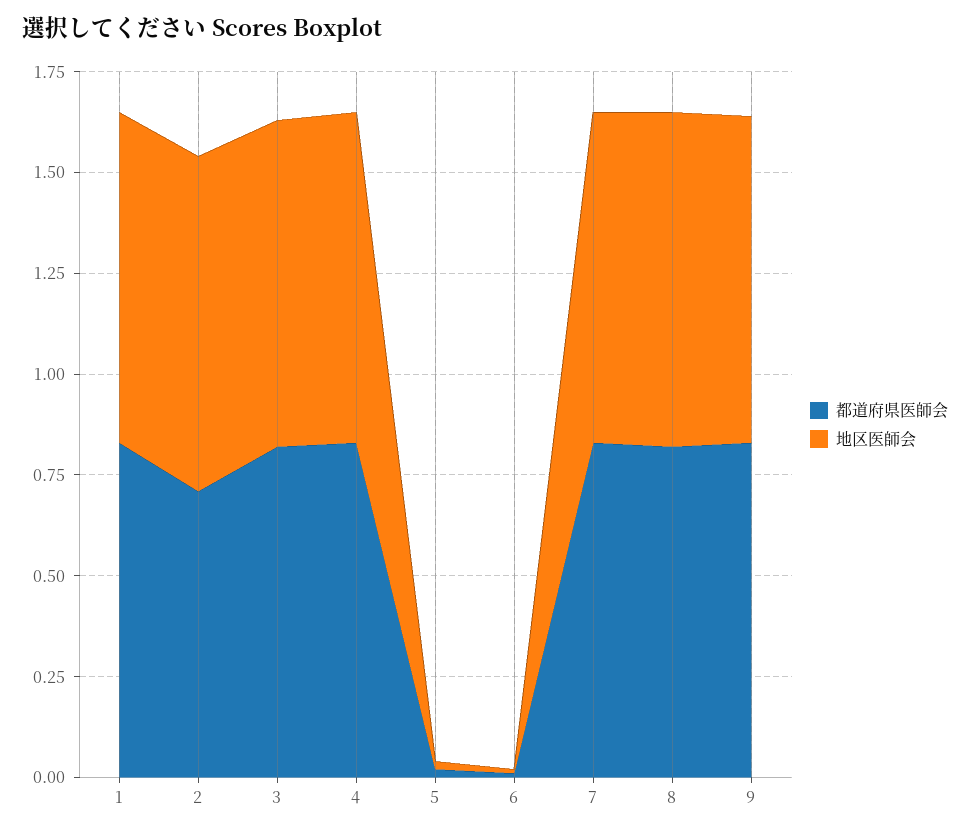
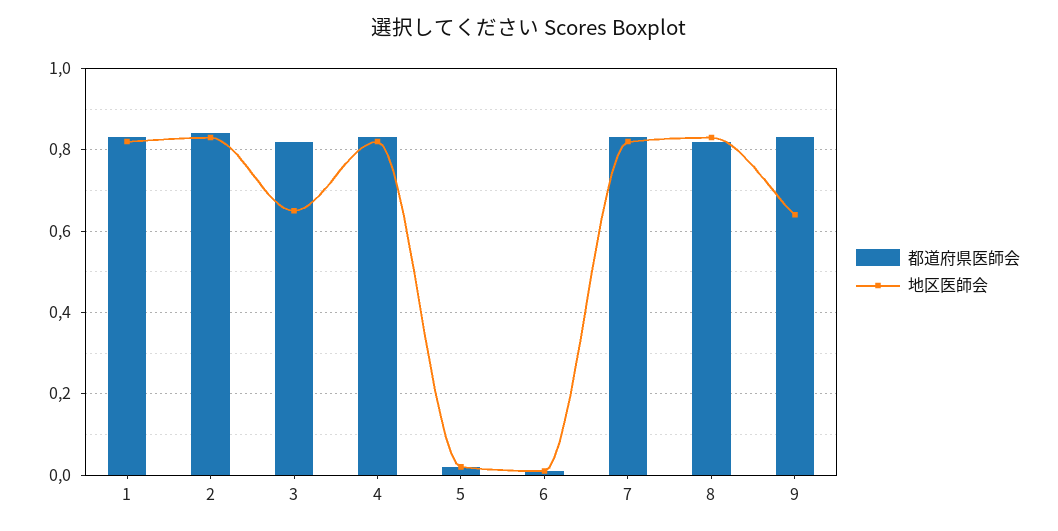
  {
    "都道府県医師会": {
      "1": 0.85,
-     "2": 0.7,
+     "2": 0.85,
      "3": 0.8,
      "4": 0.85,
      "5": 0,
      "6": 0,
      "7": 0.85,
      "8": 0.8,
      "9": 0.85
    },
    "地区医師会": {
      "1": 0.8,
      "2": 0.85,
-     "3": 0.8,
+     "3": 0.65,
      "4": 0.8,
      "5": 0,
      "6": 0,
      "7": 0.8,
      "8": 0.85,
-     "9": 0.8
+     "9": 0.65
    }
  }

